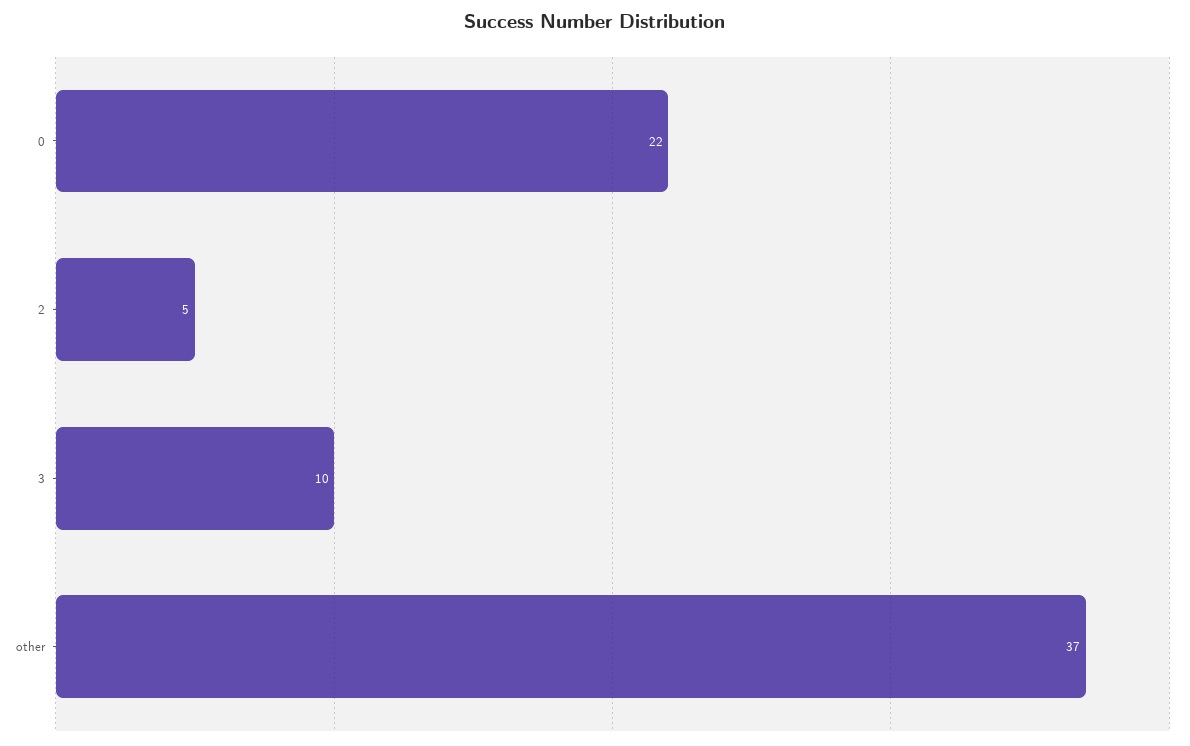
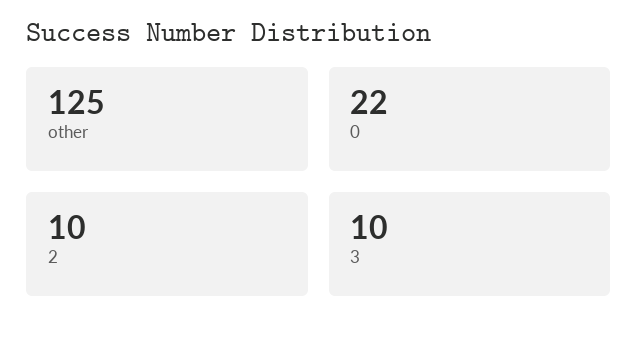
  {
    "0": 22,
-   "2": 5,
+   "2": 10,
    "3": 10,
-   "other": 37
+   "other": 125
  }

